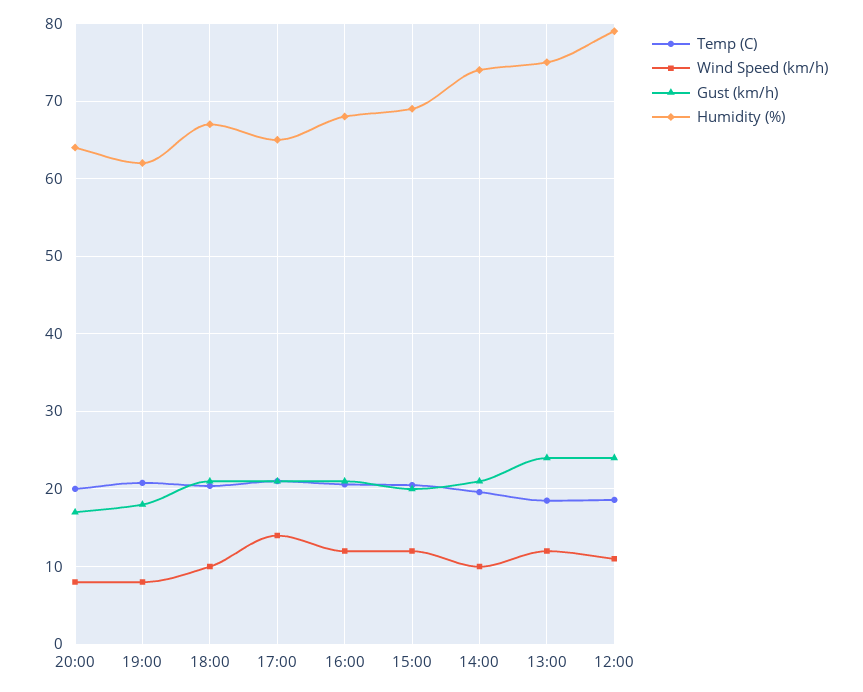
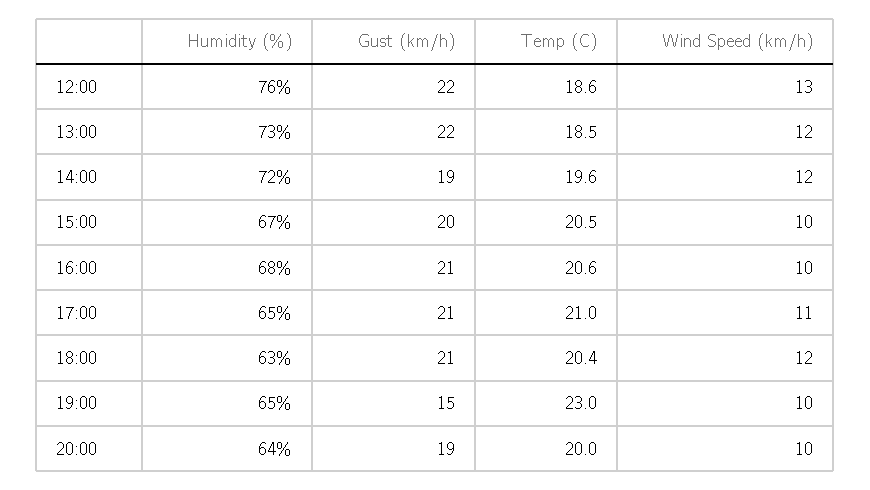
  {
    "Temp (C)": {
      "20:00": 20,
-     "19:00": 21,
+     "19:00": 23,
      "18:00": 20.4,
      "17:00": 21,
      "16:00": 20.6,
      "15:00": 20.5,
      "14:00": 19.6,
      "13:00": 18.5,
      "12:00": 18.6
    },
    "Wind Speed (km/h)": {
-     "20:00": 8,
+     "20:00": 10,
-     "19:00": 8,
+     "19:00": 10,
-     "18:00": 10,
+     "18:00": 12,
-     "17:00": 14,
+     "17:00": 11,
-     "16:00": 12,
+     "16:00": 10,
-     "15:00": 12,
+     "15:00": 10,
-     "14:00": 10,
+     "14:00": 12,
      "13:00": 12,
-     "12:00": 11
+     "12:00": 13
    },
    "Gust (km/h)": {
-     "20:00": 17,
+     "20:00": 19,
-     "19:00": 18,
+     "19:00": 15,
      "18:00": 21,
      "17:00": 21,
      "16:00": 21,
      "15:00": 20,
-     "14:00": 21,
+     "14:00": 19,
-     "13:00": 24,
+     "13:00": 22,
-     "12:00": 24
+     "12:00": 22
    },
    "Humidity (%)": {
      "20:00": 64,
-     "19:00": 62,
+     "19:00": 65,
-     "18:00": 67,
+     "18:00": 63,
      "17:00": 65,
      "16:00": 68,
-     "15:00": 69,
+     "15:00": 67,
-     "14:00": 74,
+     "14:00": 72,
-     "13:00": 75,
+     "13:00": 73,
-     "12:00": 79
+     "12:00": 76
    }
  }

